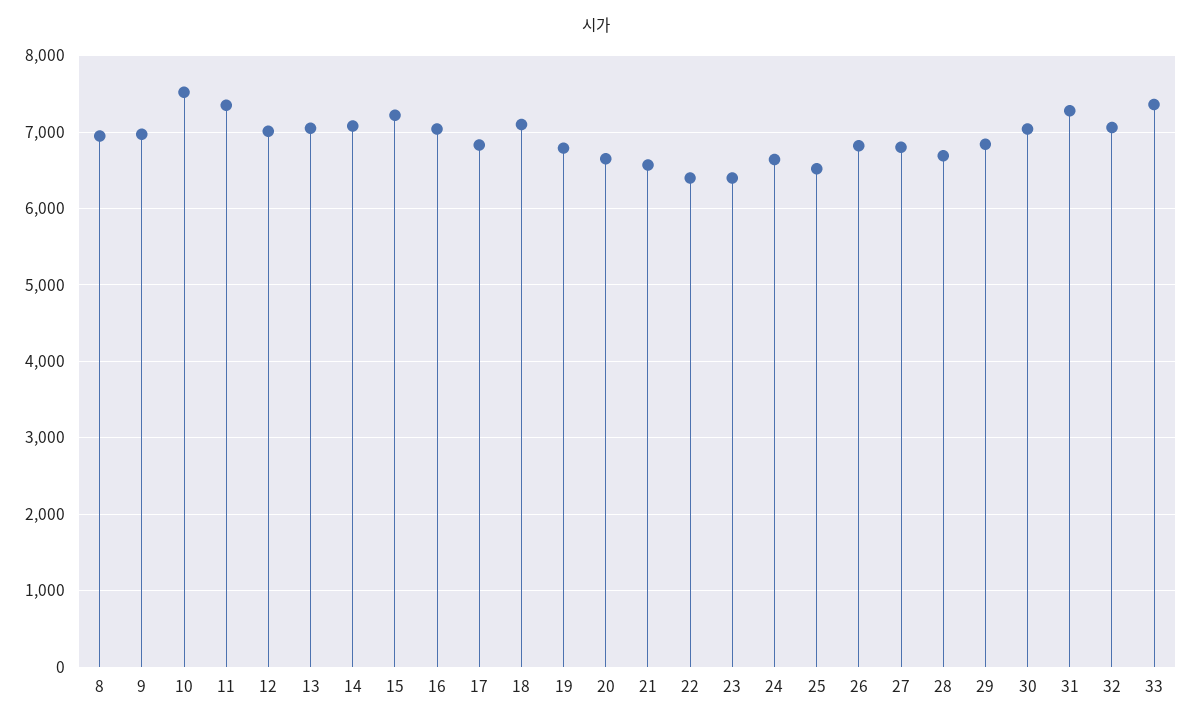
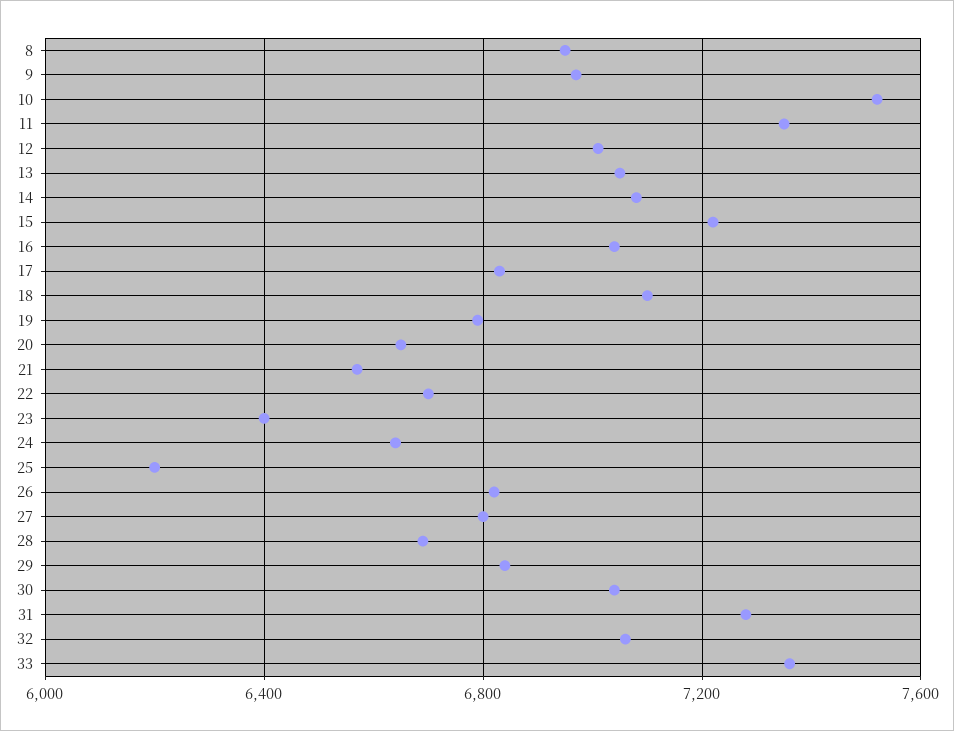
  {
    "8": 6950,
    "9": 6950,
    "10": 7500,
    "11": 7350,
    "12": 7000,
    "13": 7050,
    "14": 7100,
    "15": 7200,
    "16": 7050,
    "17": 6850,
    "18": 7100,
    "19": 6800,
    "20": 6650,
    "21": 6550,
-   "22": 6400,
+   "22": 6700,
    "23": 6400,
    "24": 6650,
-   "25": 6500,
+   "25": 6200,
    "26": 6800,
    "27": 6800,
    "28": 6700,
    "29": 6850,
    "30": 7050,
    "31": 7300,
    "32": 7050,
    "33": 7350
  }

